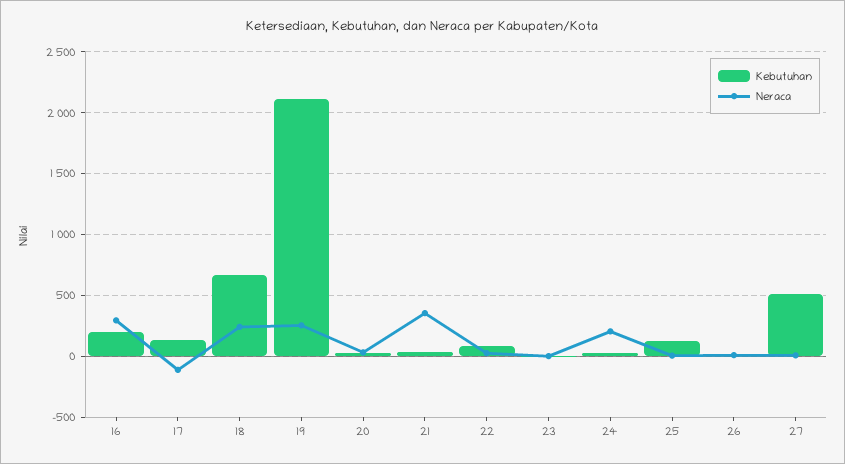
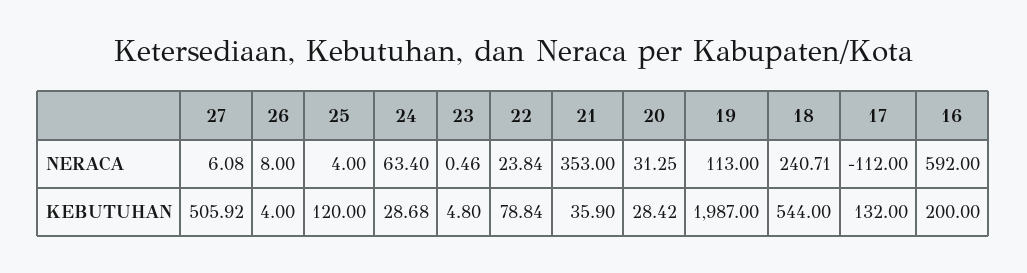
  {
    "Kebutuhan": {
      "16": 200,
      "17": 132,
-     "18": 650,
+     "18": 544,
-     "19": 2100,
+     "19": 1987,
      "20": 28.42,
      "21": 35.9,
      "22": 78.84,
      "23": 4.8,
      "24": 28.68,
      "25": 120,
      "26": 4,
      "27": 505.92
    },
    "Neraca": {
-     "16": 300,
+     "16": 592,
      "17": -112,
      "18": 240.71,
-     "19": 250,
+     "19": 113,
      "20": 31.25,
      "21": 353,
      "22": 23.84,
      "23": 0.46,
-     "24": 200,
+     "24": 63.4,
      "25": 4,
      "26": 8,
      "27": 6.08
    }
  }

